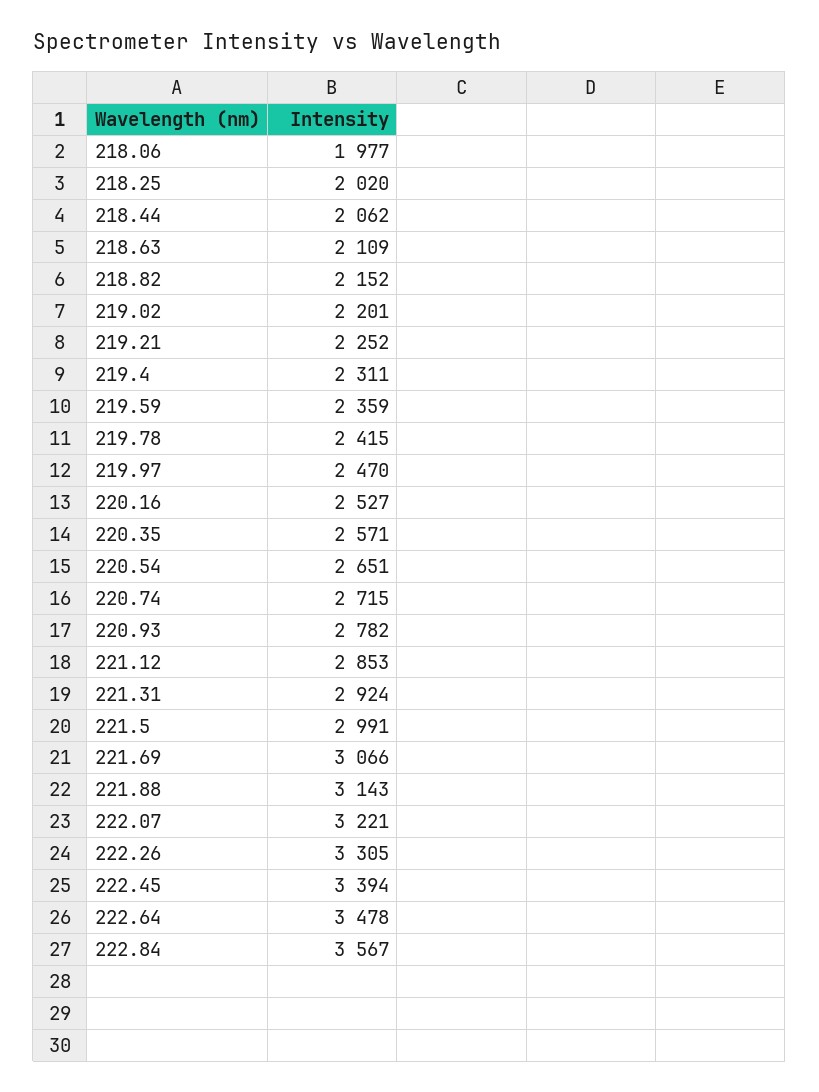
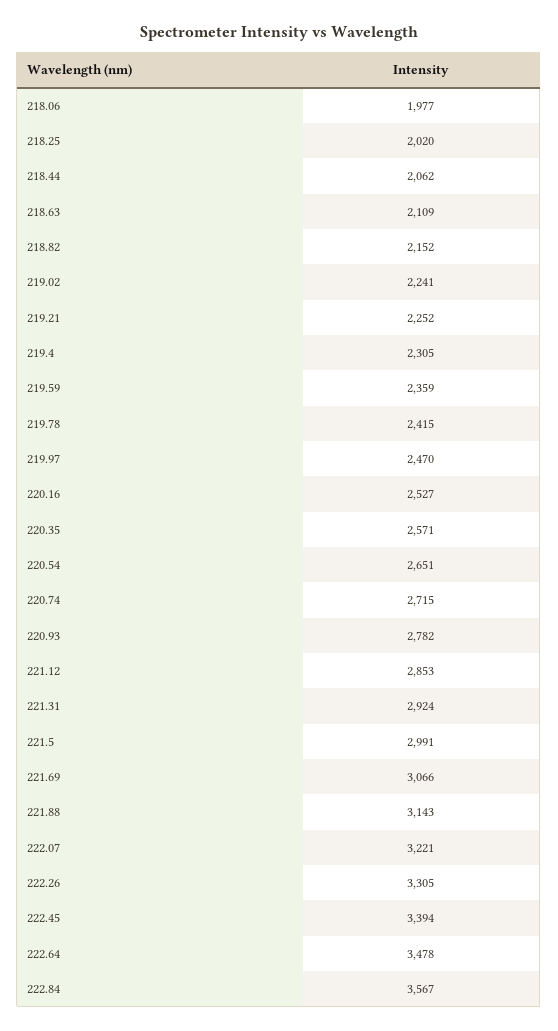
  {
    "218.06": 1977,
    "218.25": 2020,
    "218.44": 2062,
    "218.63": 2109,
    "218.82": 2152,
-   "219.02": 2201,
+   "219.02": 2241,
    "219.21": 2252,
-   "219.4": 2311,
+   "219.4": 2305,
    "219.59": 2359,
    "219.78": 2415,
    "219.97": 2470,
    "220.16": 2527,
    "220.35": 2571,
    "220.54": 2651,
    "220.74": 2715,
    "220.93": 2782,
    "221.12": 2853,
    "221.31": 2924,
    "221.5": 2991,
    "221.69": 3066,
    "221.88": 3143,
    "222.07": 3221,
    "222.26": 3305,
    "222.45": 3394,
    "222.64": 3478,
    "222.84": 3567
  }

